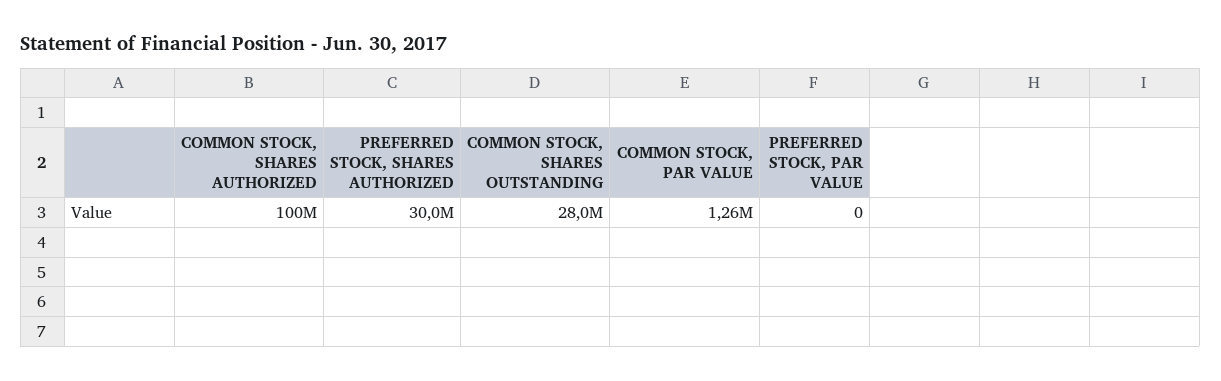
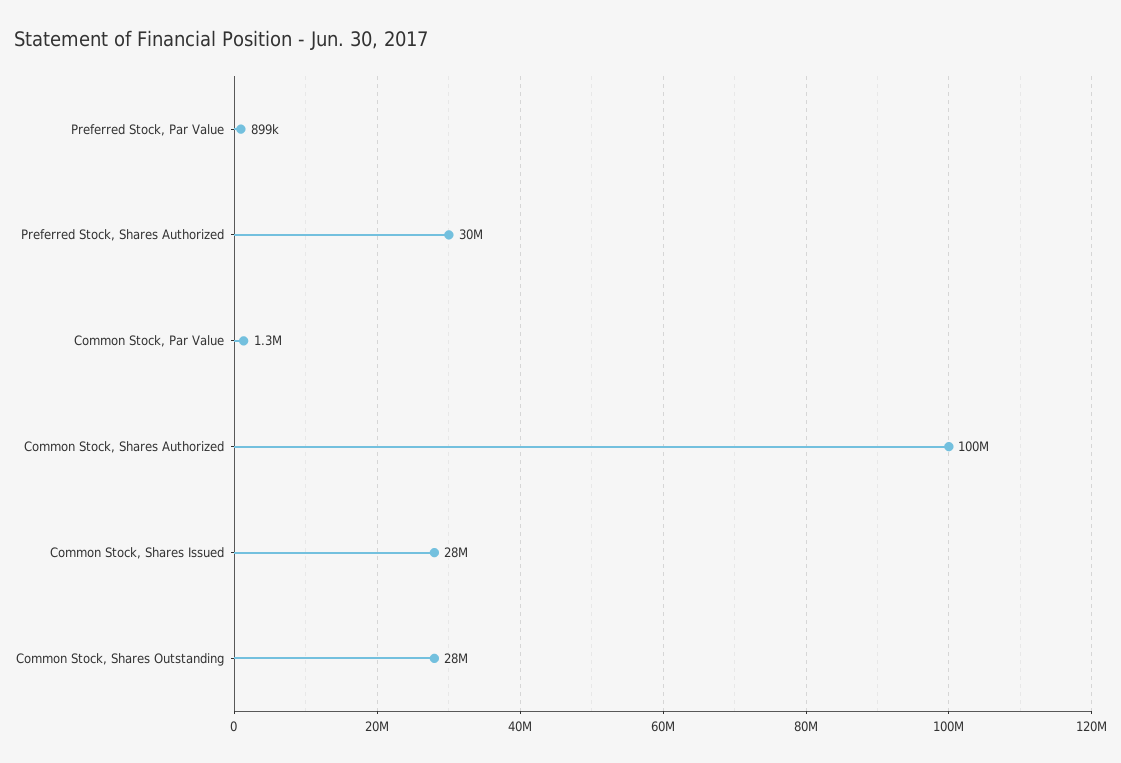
  {
    "COMMON STOCK, SHARES AUTHORIZED": 100000000,
    "PREFERRED STOCK, SHARES AUTHORIZED": 30000000,
    "COMMON STOCK, SHARES OUTSTANDING": 28000000,
    "COMMON STOCK, PAR VALUE": 1260000,
-   "PREFERRED STOCK, PAR VALUE": 0
+   "PREFERRED STOCK, PAR VALUE": 899000,
+   "Common Stock, Shares Issued": 28000000
  }

